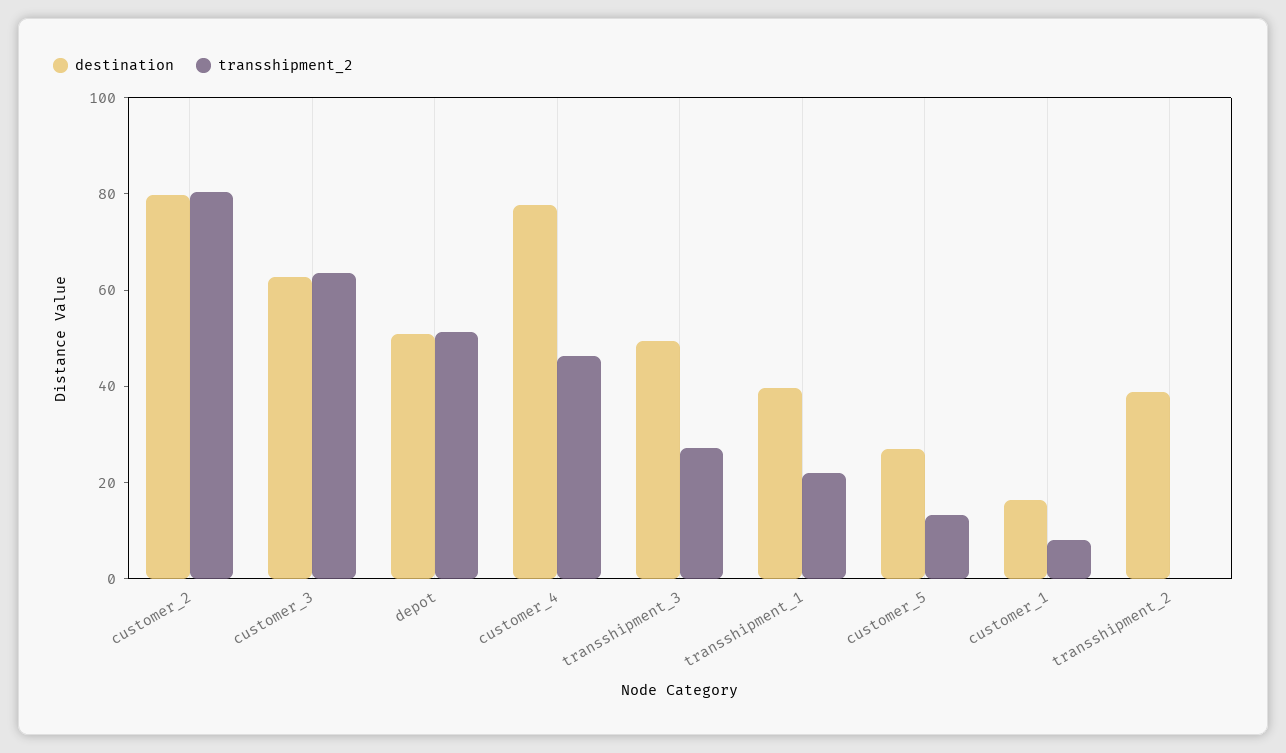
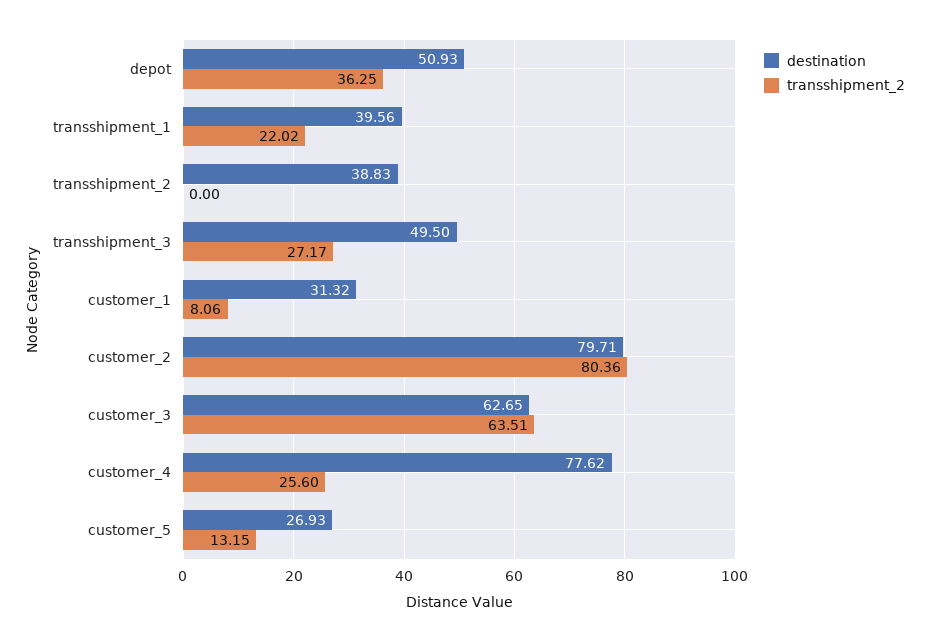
  {
    "destination": {
      "customer_2": 79.71,
      "customer_3": 62.65,
      "depot": 50.93,
      "customer_4": 77.62,
      "transshipment_3": 49.5,
      "transshipment_1": 39.56,
      "customer_5": 26.93,
-     "customer_1": 15,
+     "customer_1": 31.32,
      "transshipment_2": 38.83
    },
    "transshipment_2": {
      "customer_2": 80.36,
      "customer_3": 63.51,
-     "depot": 50,
+     "depot": 36.25,
-     "customer_4": 45,
+     "customer_4": 25.6,
      "transshipment_3": 27.17,
      "transshipment_1": 22.02,
      "customer_5": 13.15,
      "customer_1": 8.06,
      "transshipment_2": 0
    }
  }

